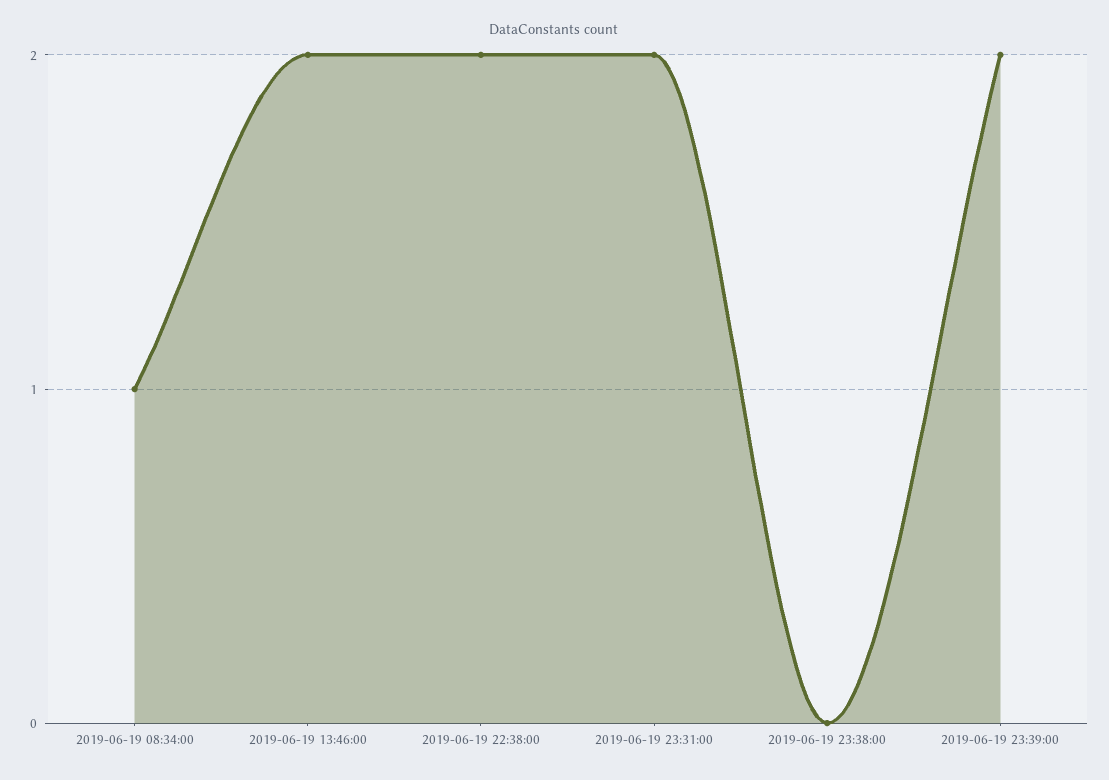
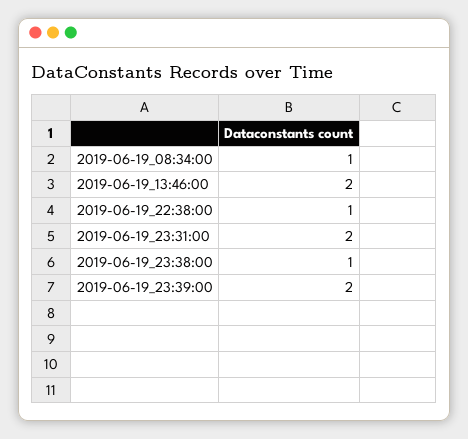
  {
    "2019-06-19 08:34:00": 1,
    "2019-06-19 13:46:00": 2,
-   "2019-06-19 22:38:00": 2,
+   "2019-06-19 22:38:00": 1,
    "2019-06-19 23:31:00": 2,
-   "2019-06-19 23:38:00": 0,
+   "2019-06-19 23:38:00": 1,
    "2019-06-19 23:39:00": 2
  }

